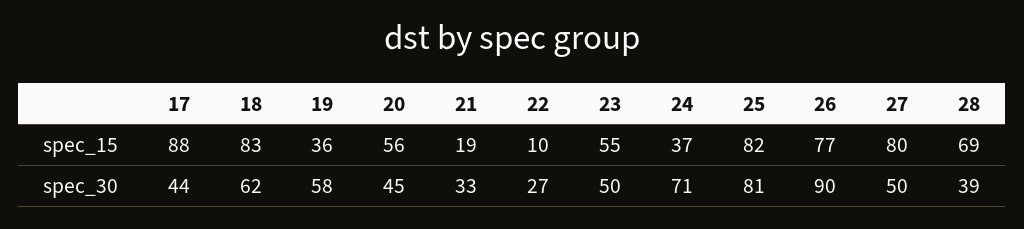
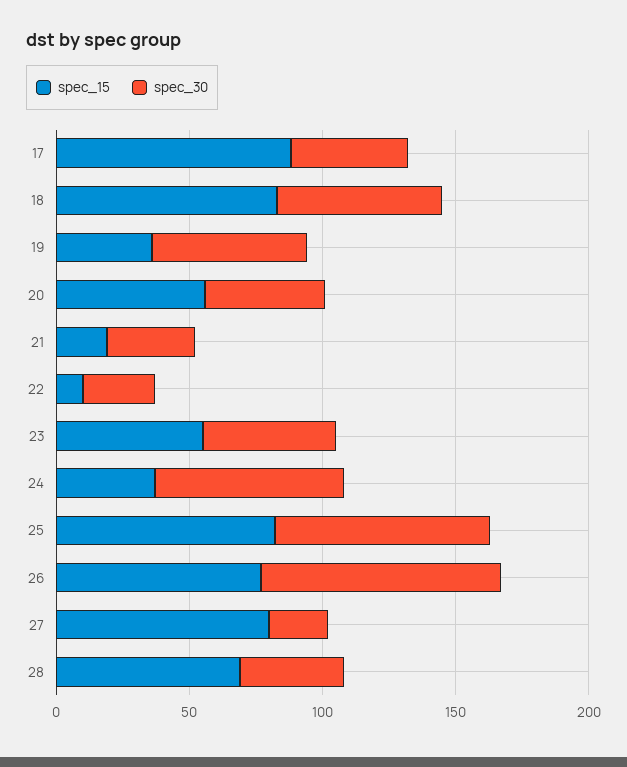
  {
    "spec_15": {
      "17": 88,
      "18": 83,
      "19": 36,
      "20": 56,
      "21": 19,
      "22": 10,
      "23": 55,
      "24": 37,
      "25": 82,
      "26": 77,
      "27": 80,
      "28": 69
    },
    "spec_30": {
      "17": 44,
      "18": 62,
      "19": 58,
      "20": 45,
      "21": 33,
      "22": 27,
      "23": 50,
      "24": 71,
      "25": 81,
      "26": 90,
-     "27": 50,
+     "27": 20,
      "28": 39
    }
  }

